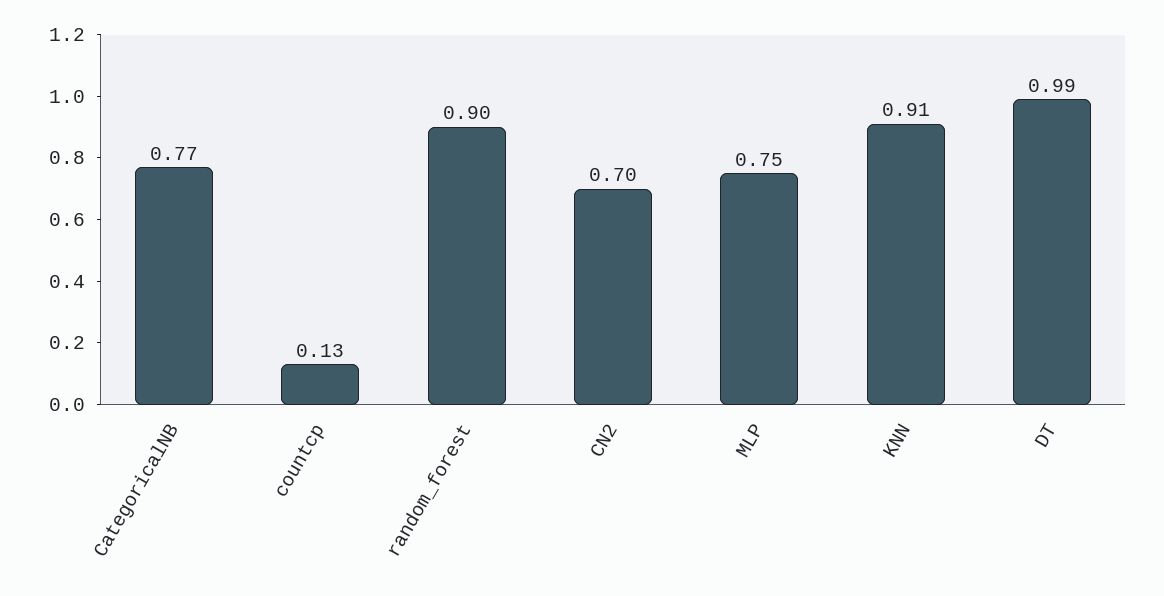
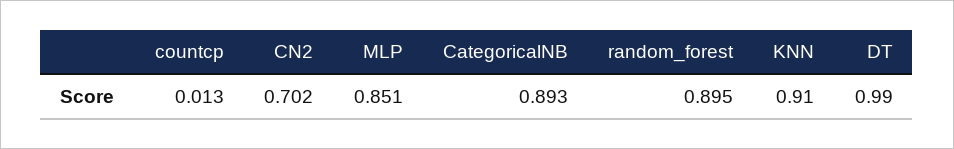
  {
-   "CategoricalNB": 0.77,
+   "CategoricalNB": 0.893,
-   "countcp": 0.13,
+   "countcp": 0.013,
    "random_forest": 0.895,
    "CN2": 0.702,
-   "MLP": 0.75,
+   "MLP": 0.851,
    "KNN": 0.91,
    "DT": 0.99
  }

